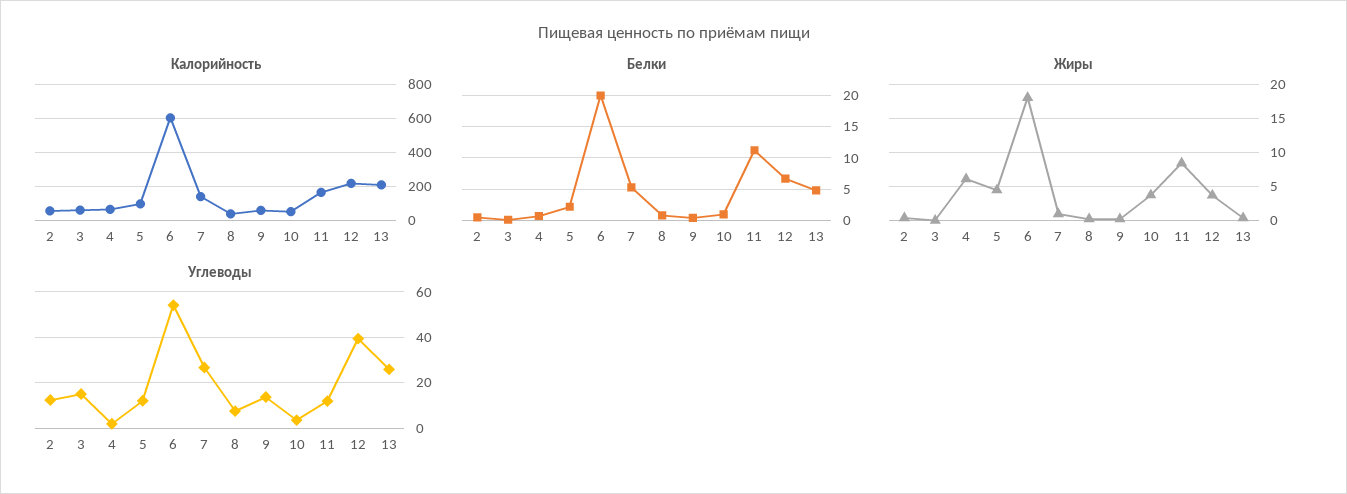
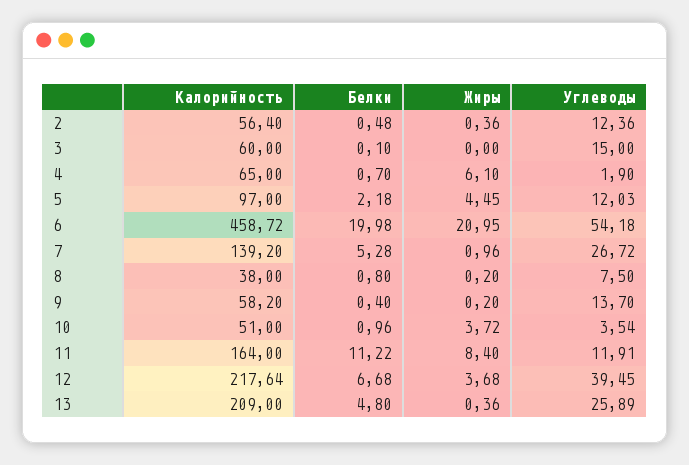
  {
    "Калорийность": {
      "2": 56.4,
      "3": 60,
      "4": 65,
      "5": 97,
-     "6": 600,
+     "6": 458.72,
      "7": 139.2,
      "8": 38,
      "9": 58.2,
      "10": 51,
      "11": 164,
      "12": 217.64,
      "13": 209
    },
    "Белки": {
      "2": 0.48,
      "3": 0.1,
      "4": 0.7,
      "5": 2.18,
      "6": 19.98,
      "7": 5.28,
      "8": 0.8,
      "9": 0.4,
      "10": 0.96,
      "11": 11.22,
      "12": 6.68,
      "13": 4.8
    },
    "Жиры": {
      "2": 0.36,
      "3": 0,
      "4": 6.1,
      "5": 4.45,
-     "6": 18,
+     "6": 20.95,
      "7": 0.96,
      "8": 0.2,
      "9": 0.2,
      "10": 3.72,
      "11": 8.4,
      "12": 3.68,
      "13": 0.36
    },
    "Углеводы": {
      "2": 12.36,
      "3": 15,
      "4": 1.9,
      "5": 12.03,
      "6": 54.18,
      "7": 26.72,
      "8": 7.5,
      "9": 13.7,
      "10": 3.54,
      "11": 11.91,
      "12": 39.45,
      "13": 25.89
    }
  }

